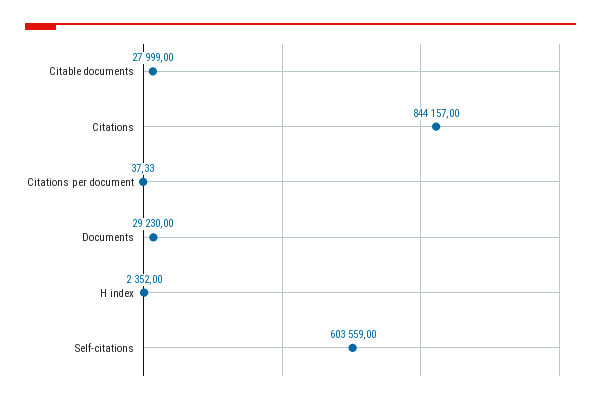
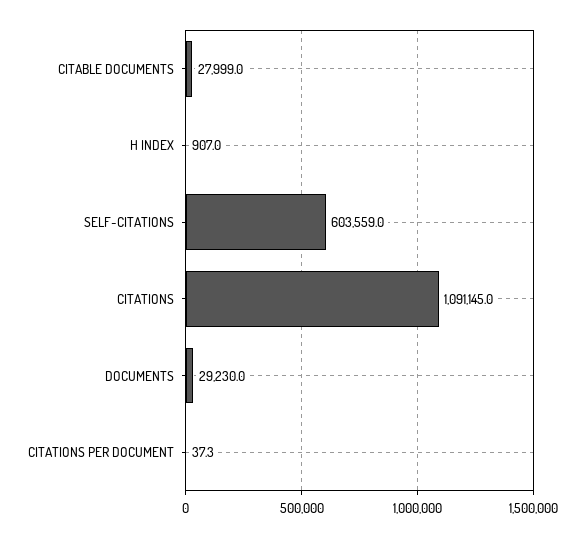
  {
    "Citable documents": 27999,
-   "Citations": 844157,
+   "Citations": 1091145,
    "Citations per document": 37.33,
    "Documents": 29230,
-   "H index": 2352,
+   "H index": 907,
    "Self-citations": 603559
  }

